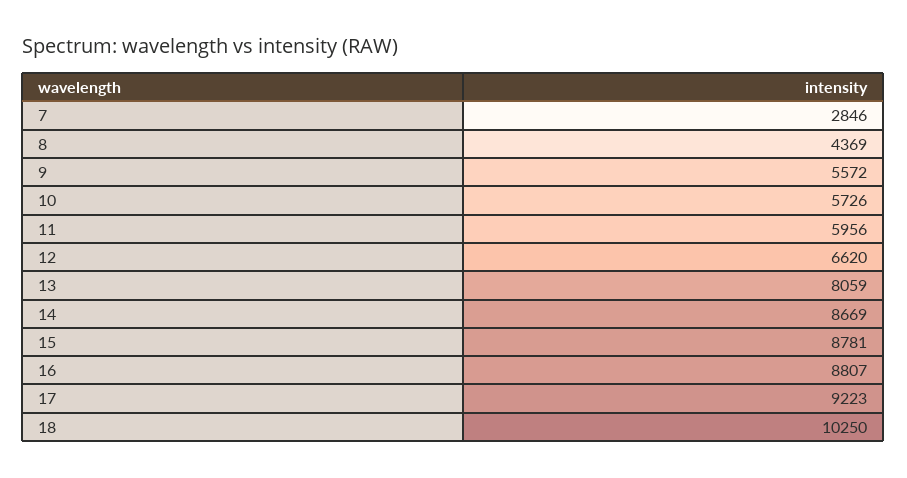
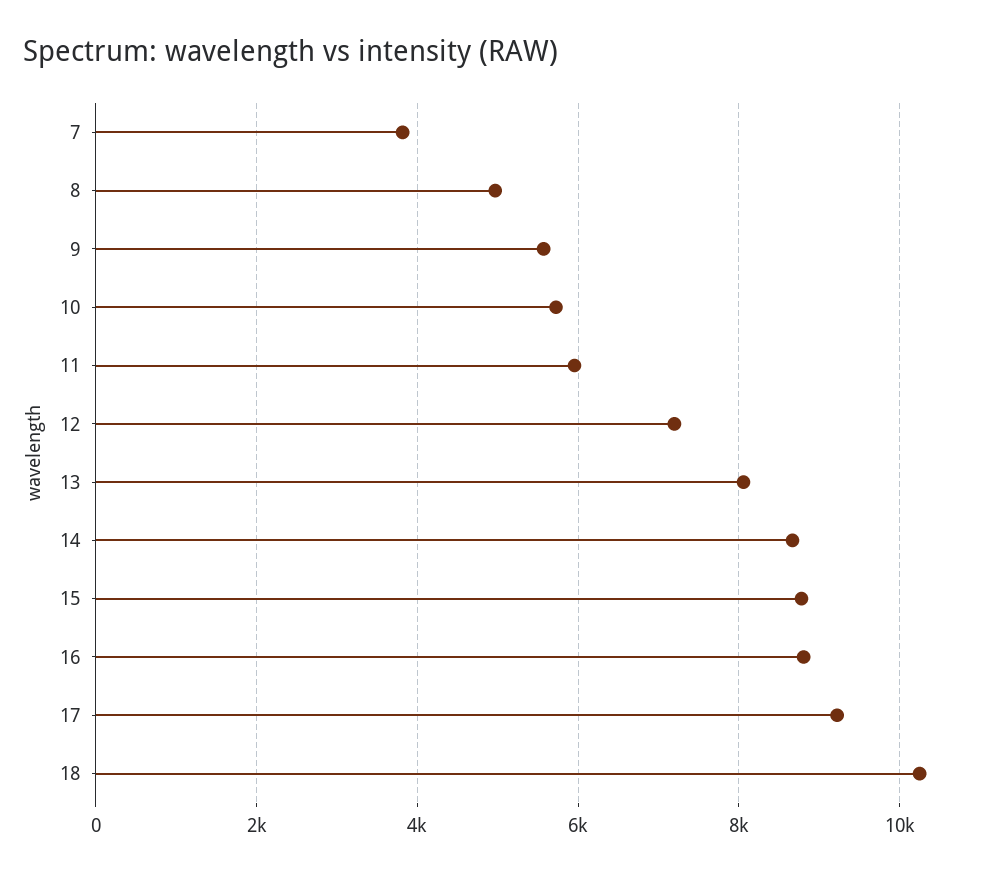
  {
-   "7": 2846,
+   "7": 3800,
-   "8": 4369,
+   "8": 5000,
    "9": 5572,
    "10": 5726,
    "11": 5956,
-   "12": 6620,
+   "12": 7200,
    "13": 8059,
    "14": 8669,
    "15": 8781,
    "16": 8807,
    "17": 9223,
    "18": 10250
  }

